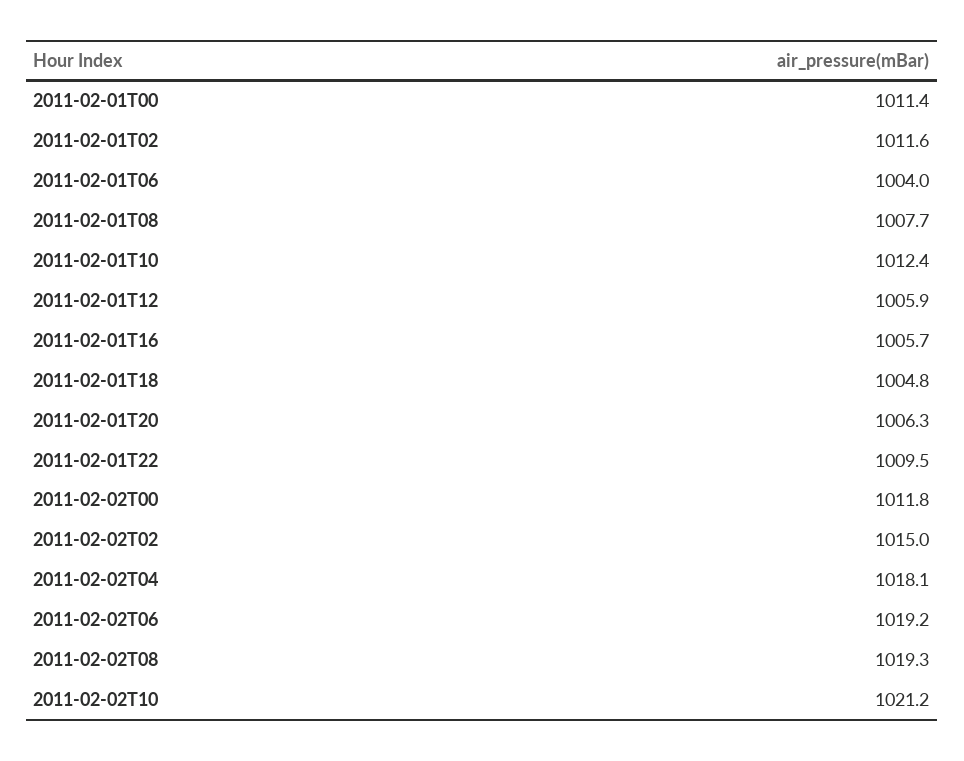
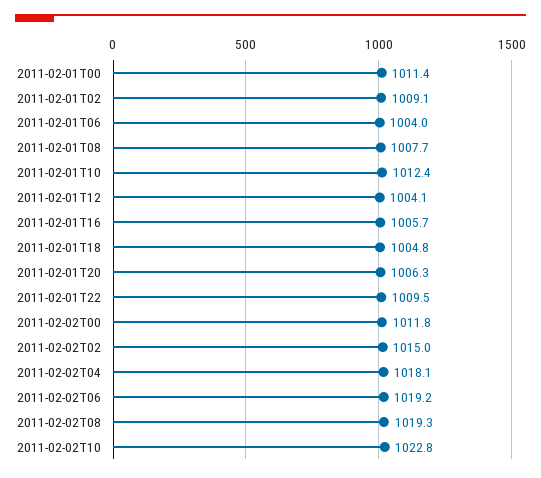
  {
    "2011-02-01T00": 1011.4,
-   "2011-02-01T02": 1011.6,
+   "2011-02-01T02": 1009.1,
    "2011-02-01T06": 1004,
    "2011-02-01T08": 1007.7,
    "2011-02-01T10": 1012.4,
-   "2011-02-01T12": 1005.9,
+   "2011-02-01T12": 1004.1,
    "2011-02-01T16": 1005.7,
    "2011-02-01T18": 1004.8,
    "2011-02-01T20": 1006.3,
    "2011-02-01T22": 1009.5,
    "2011-02-02T00": 1011.8,
    "2011-02-02T02": 1015,
    "2011-02-02T04": 1018.1,
    "2011-02-02T06": 1019.2,
    "2011-02-02T08": 1019.3,
-   "2011-02-02T10": 1021.2
+   "2011-02-02T10": 1022.8
  }

